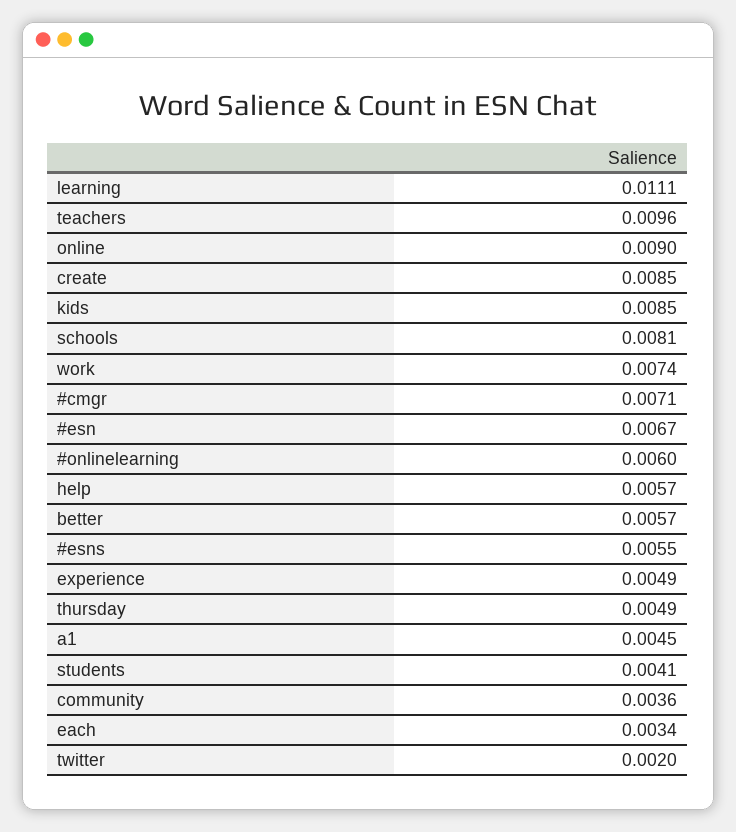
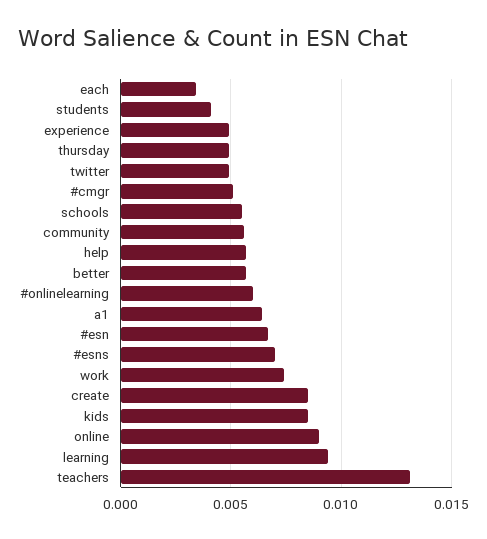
  {
-   "learning": 0.0111,
+   "learning": 0.0095,
-   "teachers": 0.0096,
+   "teachers": 0.013,
    "online": 0.009,
    "create": 0.0085,
    "kids": 0.0085,
-   "schools": 0.0081,
+   "schools": 0.0055,
    "work": 0.0074,
-   "#cmgr": 0.0071,
+   "#cmgr": 0.005,
    "#esn": 0.0067,
    "#onlinelearning": 0.006,
    "help": 0.0057,
    "better": 0.0057,
-   "#esns": 0.0055,
+   "#esns": 0.007,
    "experience": 0.0049,
    "thursday": 0.0049,
-   "a1": 0.0045,
+   "a1": 0.0065,
    "students": 0.0041,
-   "community": 0.0036,
+   "community": 0.0055,
    "each": 0.0034,
-   "twitter": 0.002
+   "twitter": 0.005
  }

